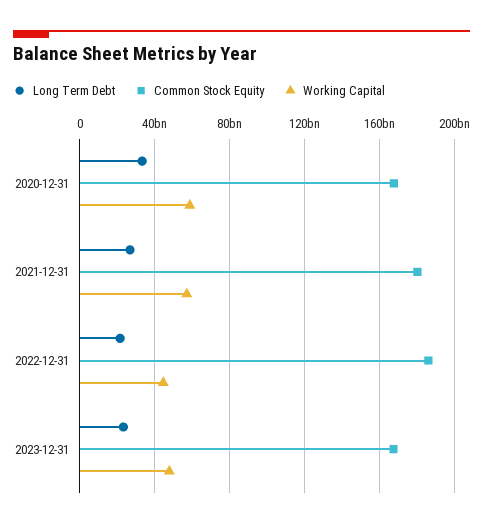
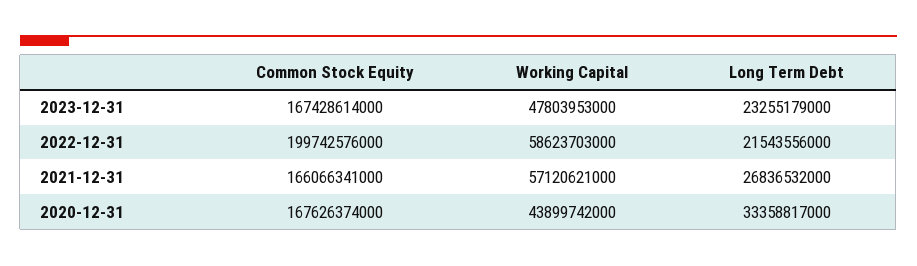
  {
    "Long Term Debt": {
      "2020-12-31": 33358817000,
      "2021-12-31": 26836532000,
      "2022-12-31": 21543556000,
      "2023-12-31": 23255179000
    },
    "Common Stock Equity": {
      "2020-12-31": 167626374000,
-     "2021-12-31": 180000000000,
+     "2021-12-31": 166066341000,
-     "2022-12-31": 185000000000,
+     "2022-12-31": 199742576000,
      "2023-12-31": 167428614000
    },
    "Working Capital": {
-     "2020-12-31": 60000000000,
+     "2020-12-31": 43899742000,
      "2021-12-31": 57120621000,
-     "2022-12-31": 45000000000,
+     "2022-12-31": 58623703000,
      "2023-12-31": 47803953000
    }
  }

